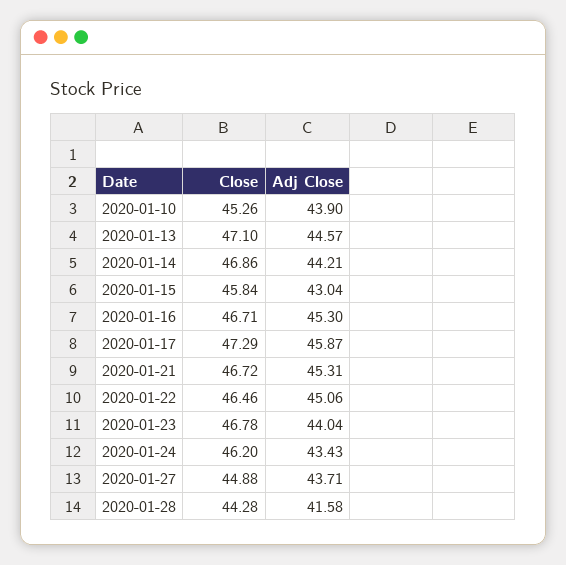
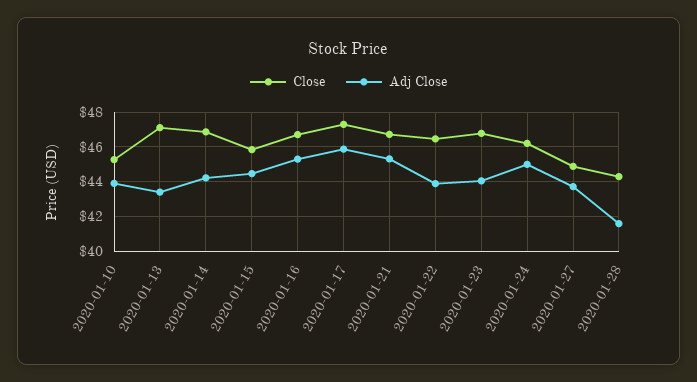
  {
    "Close": {
      "2020-01-10": 45.26,
      "2020-01-13": 47.1,
      "2020-01-14": 46.86,
      "2020-01-15": 45.84,
      "2020-01-16": 46.71,
      "2020-01-17": 47.29,
      "2020-01-21": 46.72,
      "2020-01-22": 46.46,
      "2020-01-23": 46.78,
      "2020-01-24": 46.2,
      "2020-01-27": 44.88,
      "2020-01-28": 44.28
    },
    "Adj Close": {
      "2020-01-10": 43.9,
-     "2020-01-13": 44.57,
+     "2020-01-13": 43.5,
      "2020-01-14": 44.21,
-     "2020-01-15": 43.04,
+     "2020-01-15": 44.5,
      "2020-01-16": 45.3,
      "2020-01-17": 45.87,
      "2020-01-21": 45.31,
-     "2020-01-22": 45.06,
+     "2020-01-22": 44,
      "2020-01-23": 44.04,
-     "2020-01-24": 43.43,
+     "2020-01-24": 45,
      "2020-01-27": 43.71,
      "2020-01-28": 41.58
    }
  }

